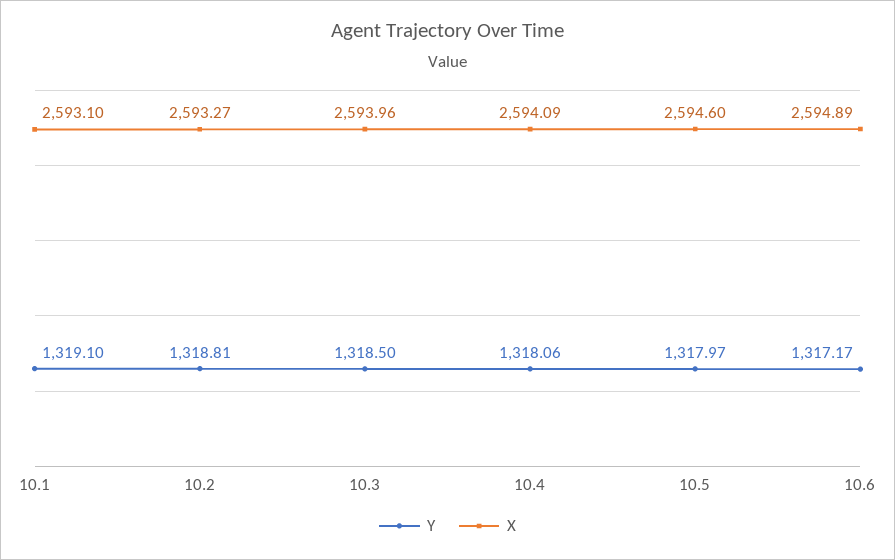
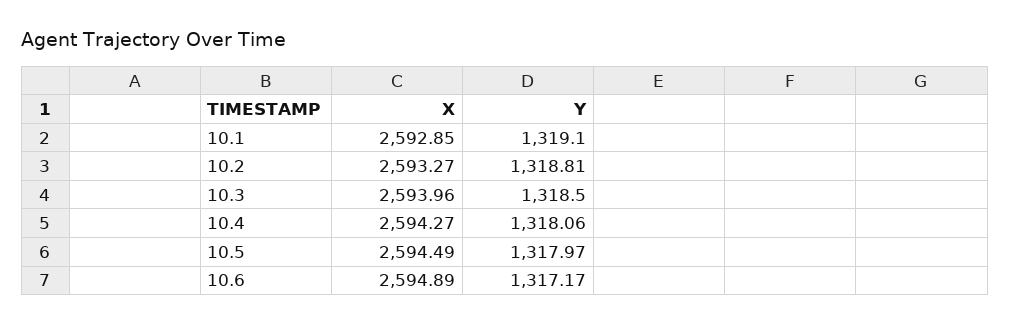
  {
    "Y": {
      "10.1": 1319.1,
      "10.2": 1318.81,
      "10.3": 1318.5,
      "10.4": 1318.06,
      "10.5": 1317.97,
      "10.6": 1317.17
    },
    "X": {
-     "10.1": 2593.1,
+     "10.1": 2592.85,
      "10.2": 2593.27,
      "10.3": 2593.96,
-     "10.4": 2594.09,
+     "10.4": 2594.27,
-     "10.5": 2594.6,
+     "10.5": 2594.49,
      "10.6": 2594.89
    }
  }

